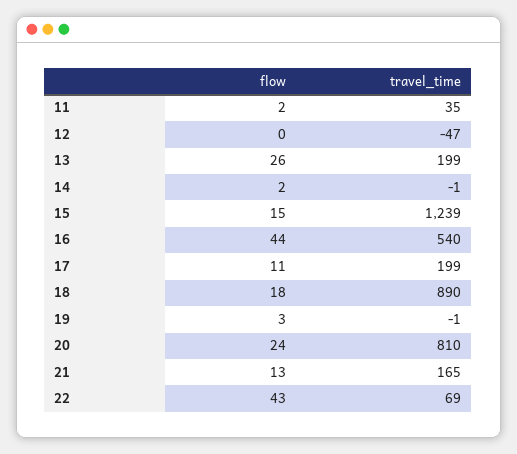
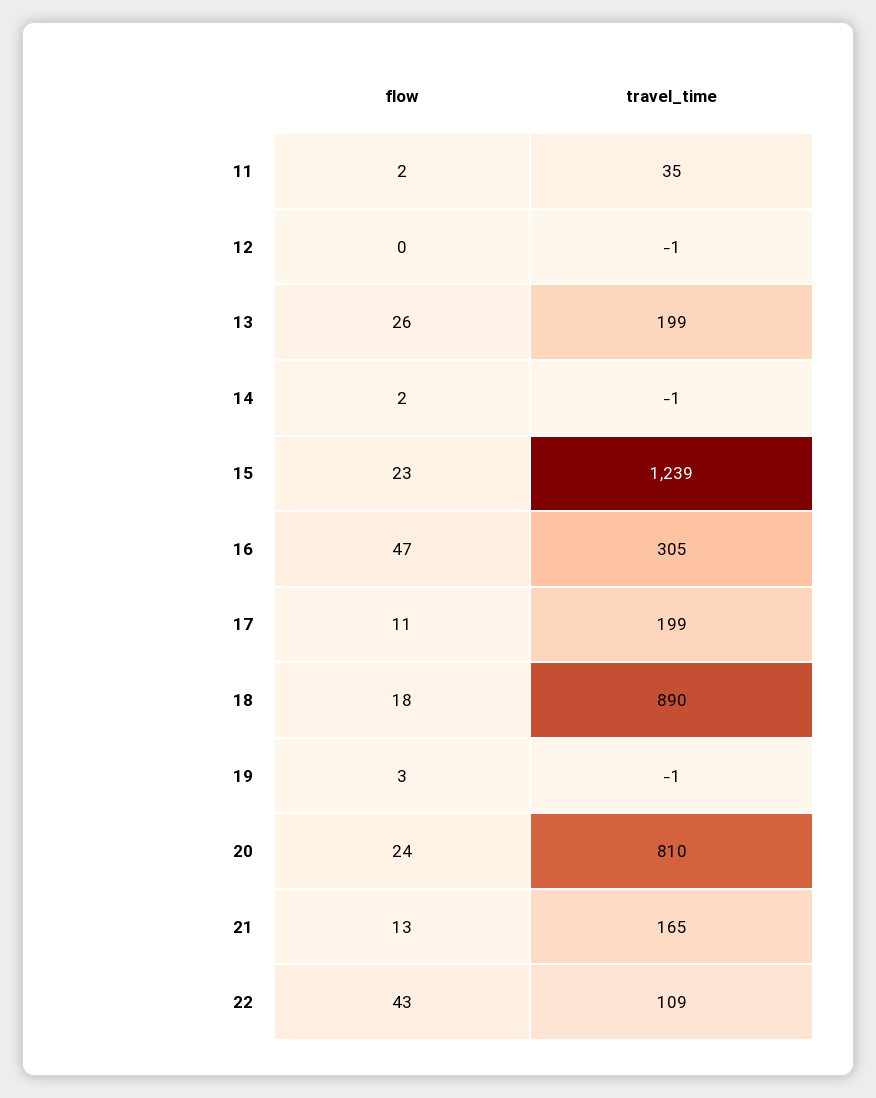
  {
    "flow": {
      "11": 2,
      "12": 0,
      "13": 26,
      "14": 2,
-     "15": 15,
+     "15": 23,
-     "16": 44,
+     "16": 47,
      "17": 11,
      "18": 18,
      "19": 3,
      "20": 24,
      "21": 13,
      "22": 43
    },
    "travel_time": {
      "11": 35,
-     "12": -47,
+     "12": -1,
      "13": 199,
      "14": -1,
      "15": 1239,
-     "16": 540,
+     "16": 305,
      "17": 199,
      "18": 890,
      "19": -1,
      "20": 810,
      "21": 165,
-     "22": 69
+     "22": 109
    }
  }

